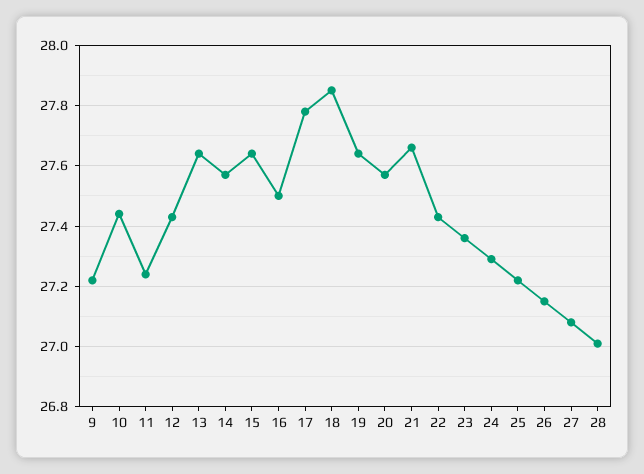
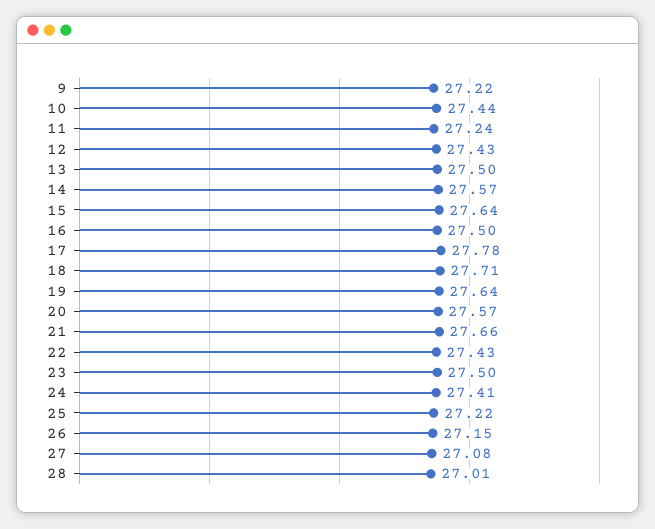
  {
    "9": 27.22,
    "10": 27.44,
    "11": 27.24,
    "12": 27.43,
-   "13": 27.65,
+   "13": 27.5,
    "14": 27.57,
    "15": 27.64,
    "16": 27.5,
    "17": 27.78,
-   "18": 27.85,
+   "18": 27.71,
    "19": 27.64,
    "20": 27.57,
    "21": 27.66,
    "22": 27.43,
-   "23": 27.35,
+   "23": 27.5,
-   "24": 27.3,
+   "24": 27.41,
    "25": 27.22,
    "26": 27.15,
    "27": 27.08,
    "28": 27.01
  }

